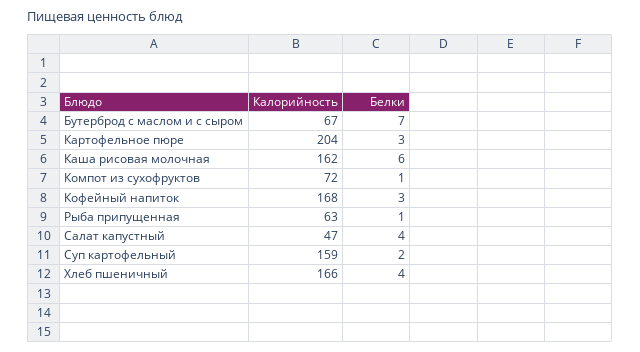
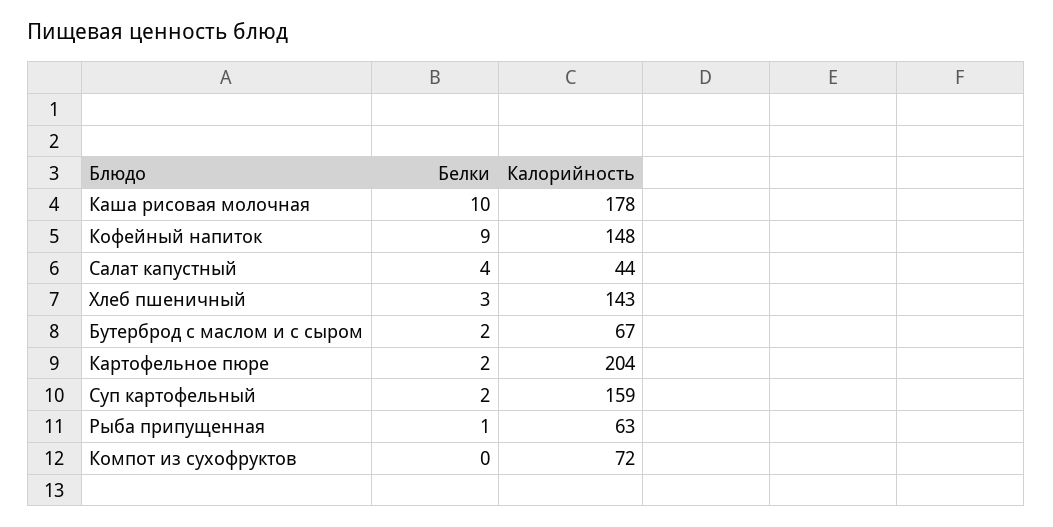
  {
    "Калорийность": {
      "Бутерброд с маслом и с сыром": 67,
      "Картофельное пюре": 204,
-     "Каша рисовая молочная": 162,
+     "Каша рисовая молочная": 178,
      "Компот из сухофруктов": 72,
-     "Кофейный напиток": 168,
+     "Кофейный напиток": 148,
      "Рыба припущенная": 63,
-     "Салат капустный": 47,
+     "Салат капустный": 44,
      "Суп картофельный": 159,
-     "Хлеб пшеничный": 166
+     "Хлеб пшеничный": 143
    },
    "Белки": {
-     "Бутерброд с маслом и с сыром": 7,
+     "Бутерброд с маслом и с сыром": 2,
-     "Картофельное пюре": 3,
+     "Картофельное пюре": 2,
-     "Каша рисовая молочная": 6,
+     "Каша рисовая молочная": 10,
-     "Компот из сухофруктов": 1,
+     "Компот из сухофруктов": 0,
-     "Кофейный напиток": 3,
+     "Кофейный напиток": 9,
      "Рыба припущенная": 1,
      "Салат капустный": 4,
      "Суп картофельный": 2,
-     "Хлеб пшеничный": 4
+     "Хлеб пшеничный": 3
    }
  }

